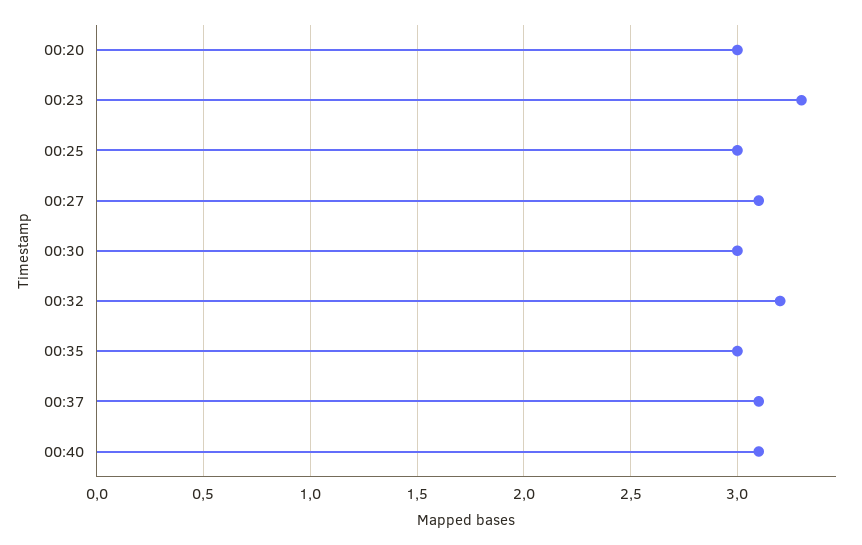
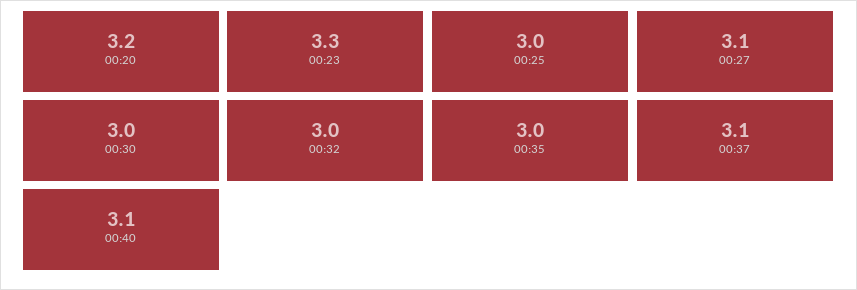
  {
-   "00:20": 3,
+   "00:20": 3.2,
    "00:23": 3.3,
    "00:25": 3,
    "00:27": 3.1,
    "00:30": 3,
-   "00:32": 3.2,
+   "00:32": 3,
    "00:35": 3,
    "00:37": 3.1,
    "00:40": 3.1
  }

